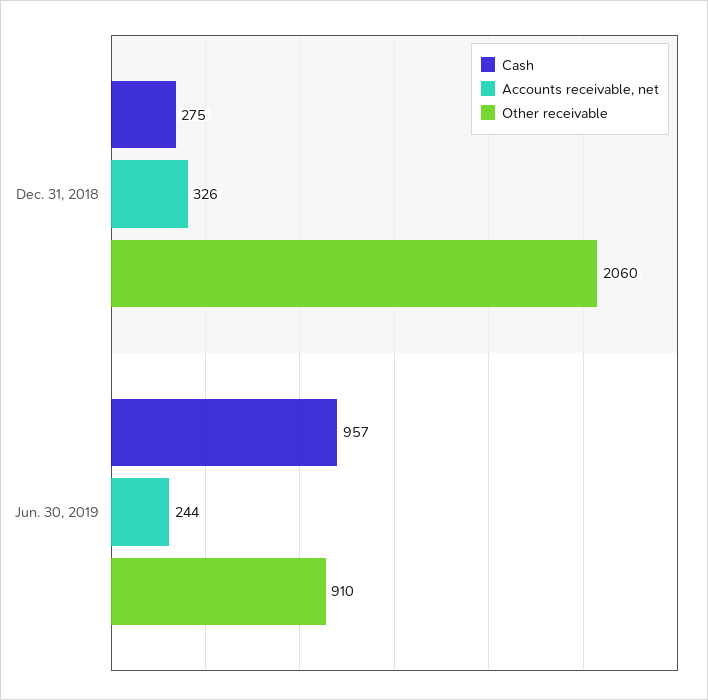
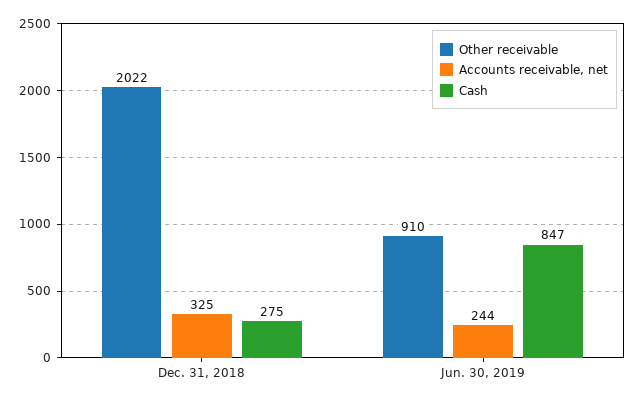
  {
    "Cash": {
      "Dec. 31, 2018": 275,
-     "Jun. 30, 2019": 957
+     "Jun. 30, 2019": 847
    },
    "Accounts receivable, net": {
-     "Dec. 31, 2018": 326,
+     "Dec. 31, 2018": 325,
      "Jun. 30, 2019": 244
    },
    "Other receivable": {
-     "Dec. 31, 2018": 2060,
+     "Dec. 31, 2018": 2022,
      "Jun. 30, 2019": 910
    }
  }

